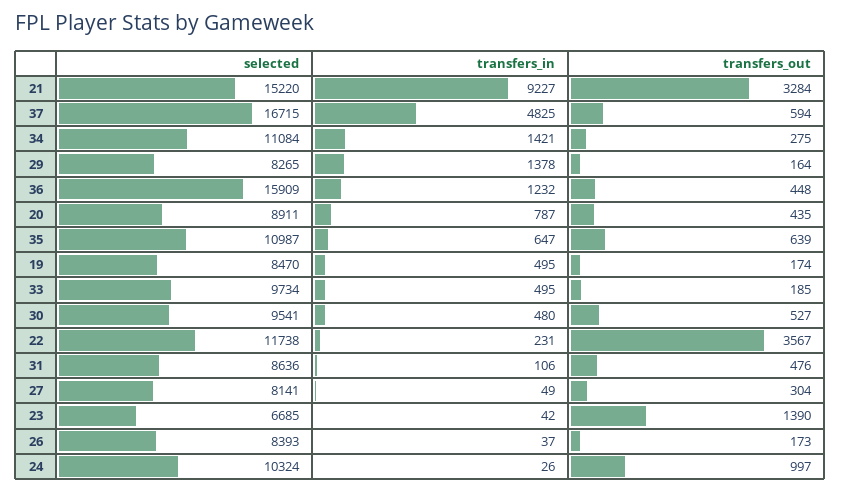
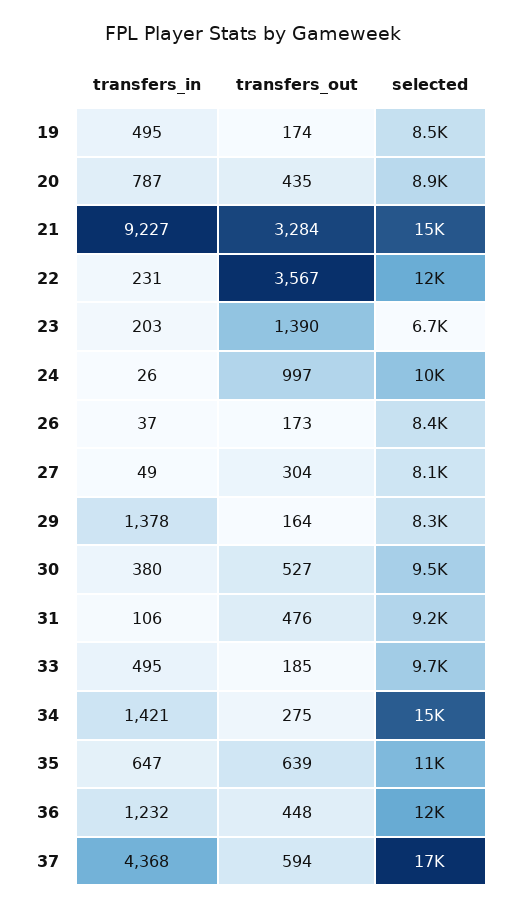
  {
    "selected": {
      "21": 15220,
      "37": 16715,
-     "34": 11084,
+     "34": 15000,
      "29": 8265,
-     "36": 15909,
+     "36": 12000,
      "20": 8911,
      "35": 10987,
      "19": 8470,
      "33": 9734,
      "30": 9541,
      "22": 11738,
-     "31": 8636,
+     "31": 9200,
      "27": 8141,
      "23": 6685,
      "26": 8393,
      "24": 10324
    },
    "transfers_in": {
      "21": 9227,
-     "37": 4825,
+     "37": 4368,
      "34": 1421,
      "29": 1378,
      "36": 1232,
      "20": 787,
      "35": 647,
      "19": 495,
      "33": 495,
-     "30": 480,
+     "30": 380,
      "22": 231,
      "31": 106,
      "27": 49,
-     "23": 42,
+     "23": 203,
      "26": 37,
      "24": 26
    },
    "transfers_out": {
      "21": 3284,
      "37": 594,
      "34": 275,
      "29": 164,
      "36": 448,
      "20": 435,
      "35": 639,
      "19": 174,
      "33": 185,
      "30": 527,
      "22": 3567,
      "31": 476,
      "27": 304,
      "23": 1390,
      "26": 173,
      "24": 997
    }
  }

